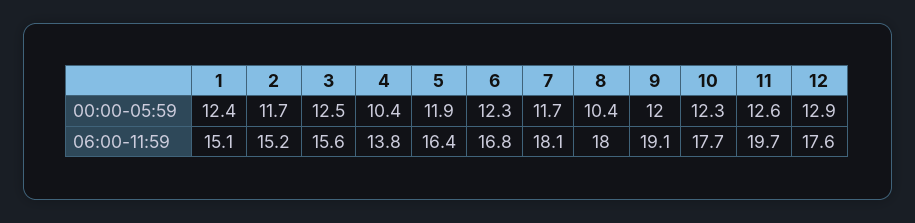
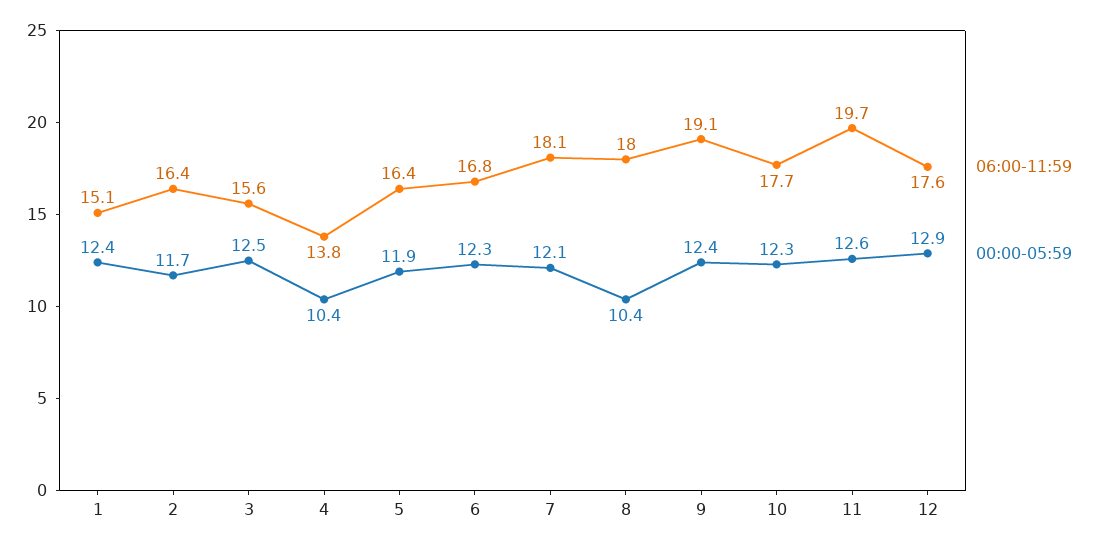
  {
    "00:00-05:59": {
      "1": 12.4,
      "2": 11.7,
      "3": 12.5,
      "4": 10.4,
      "5": 11.9,
      "6": 12.3,
-     "7": 11.7,
+     "7": 12.1,
      "8": 10.4,
-     "9": 12,
+     "9": 12.4,
      "10": 12.3,
      "11": 12.6,
      "12": 12.9
    },
    "06:00-11:59": {
      "1": 15.1,
-     "2": 15.2,
+     "2": 16.4,
      "3": 15.6,
      "4": 13.8,
      "5": 16.4,
      "6": 16.8,
      "7": 18.1,
      "8": 18,
      "9": 19.1,
      "10": 17.7,
      "11": 19.7,
      "12": 17.6
    }
  }

